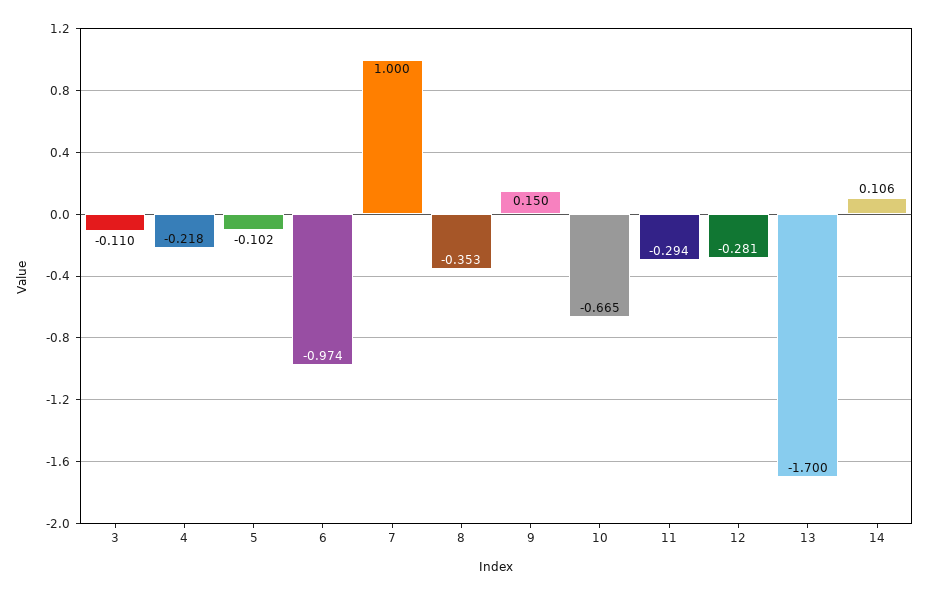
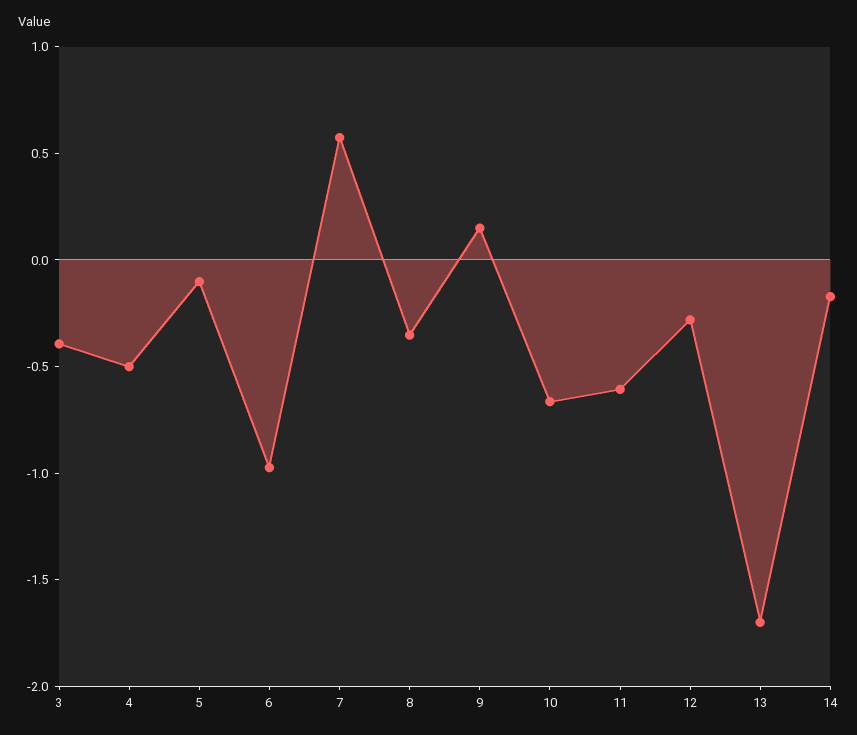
  {
-   "3": -0.11,
+   "3": -0.4,
-   "4": -0.218,
+   "4": -0.5,
    "5": -0.102,
    "6": -0.974,
-   "7": 1,
+   "7": 0.6,
    "8": -0.353,
    "9": 0.15,
    "10": -0.665,
-   "11": -0.294,
+   "11": -0.6,
    "12": -0.281,
    "13": -1.7,
-   "14": 0.106
+   "14": -0.2
  }

